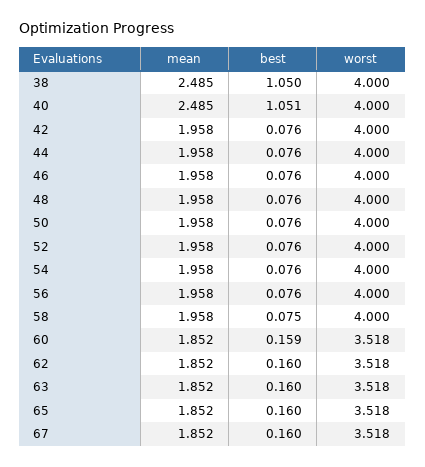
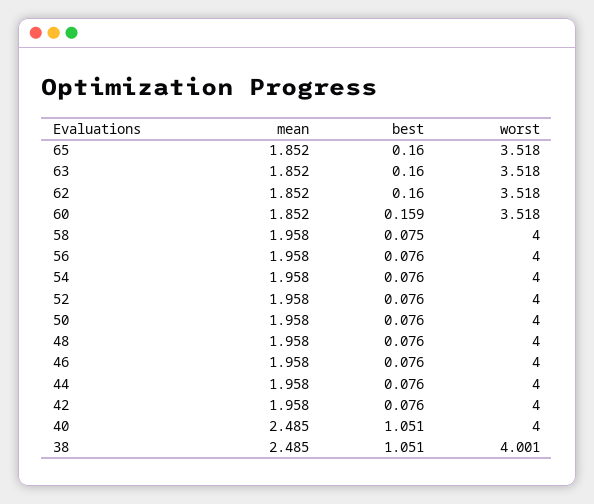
  {
    "mean": {
      "38": 2.485,
      "40": 2.485,
      "42": 1.958,
      "44": 1.958,
      "46": 1.958,
      "48": 1.958,
      "50": 1.958,
      "52": 1.958,
      "54": 1.958,
      "56": 1.958,
      "58": 1.958,
      "60": 1.852,
      "62": 1.852,
      "63": 1.852,
-     "65": 1.852,
+     "65": 1.852
-     "67": 1.852
    },
    "best": {
-     "38": 1.05,
+     "38": 1.051,
      "40": 1.051,
      "42": 0.076,
      "44": 0.076,
      "46": 0.076,
      "48": 0.076,
      "50": 0.076,
      "52": 0.076,
      "54": 0.076,
      "56": 0.076,
      "58": 0.075,
      "60": 0.159,
      "62": 0.16,
      "63": 0.16,
-     "65": 0.16,
+     "65": 0.16
-     "67": 0.16
    },
    "worst": {
-     "38": 4,
+     "38": 4.001,
      "40": 4,
      "42": 4,
      "44": 4,
      "46": 4,
      "48": 4,
      "50": 4,
      "52": 4,
      "54": 4,
      "56": 4,
      "58": 4,
      "60": 3.518,
      "62": 3.518,
      "63": 3.518,
-     "65": 3.518,
+     "65": 3.518
-     "67": 3.518
    }
  }

